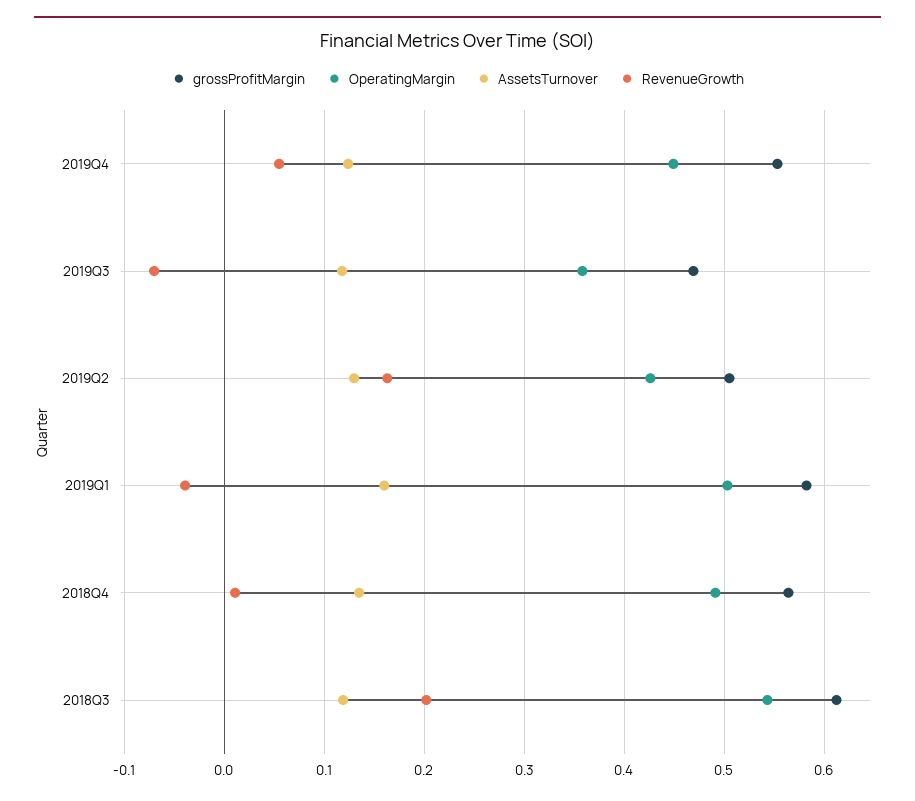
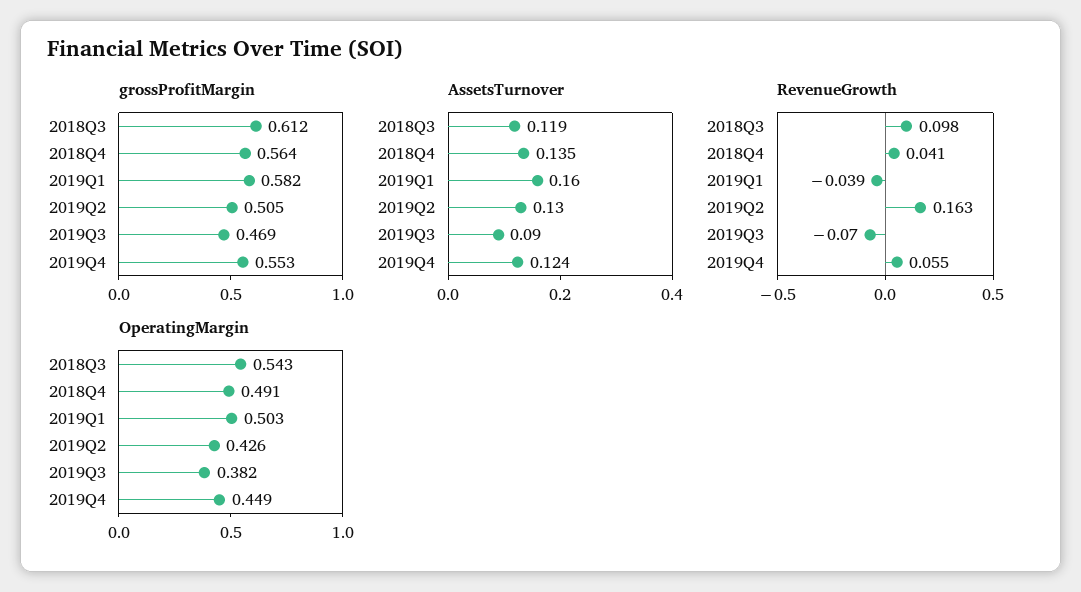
  {
    "grossProfitMargin": {
      "2019Q4": 0.553,
      "2019Q3": 0.469,
      "2019Q2": 0.505,
      "2019Q1": 0.582,
      "2018Q4": 0.564,
      "2018Q3": 0.612
    },
    "OperatingMargin": {
      "2019Q4": 0.449,
-     "2019Q3": 0.36,
+     "2019Q3": 0.382,
      "2019Q2": 0.426,
      "2019Q1": 0.503,
      "2018Q4": 0.491,
      "2018Q3": 0.543
    },
    "AssetsTurnover": {
      "2019Q4": 0.124,
-     "2019Q3": 0.12,
+     "2019Q3": 0.09,
      "2019Q2": 0.13,
      "2019Q1": 0.16,
      "2018Q4": 0.135,
      "2018Q3": 0.119
    },
    "RevenueGrowth": {
      "2019Q4": 0.055,
      "2019Q3": -0.07,
      "2019Q2": 0.163,
      "2019Q1": -0.039,
-     "2018Q4": 0.01,
+     "2018Q4": 0.041,
-     "2018Q3": 0.2
+     "2018Q3": 0.098
    }
  }

